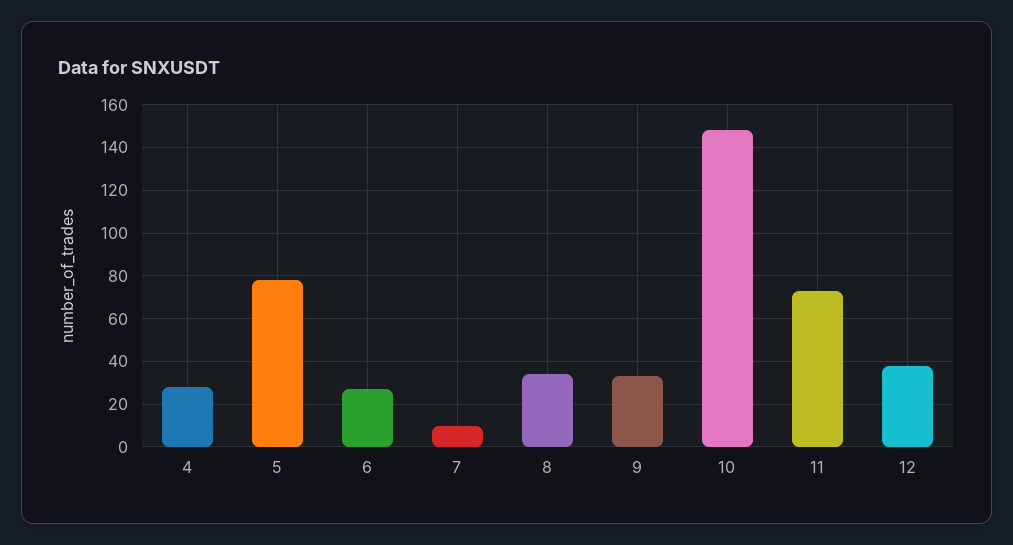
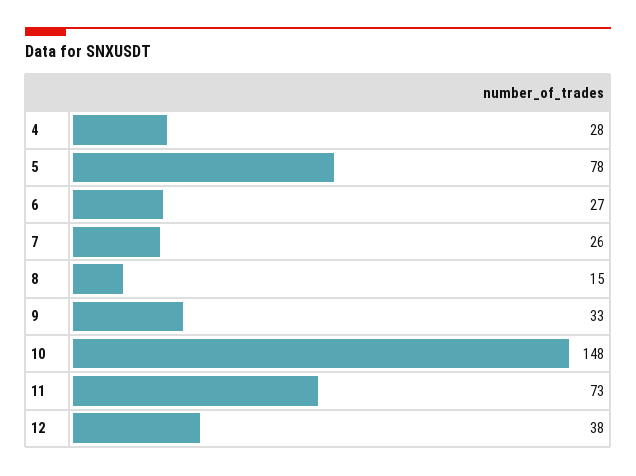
  {
    "4": 28,
    "5": 78,
    "6": 27,
-   "7": 10,
+   "7": 26,
-   "8": 35,
+   "8": 15,
    "9": 33,
    "10": 148,
    "11": 73,
    "12": 38
  }

